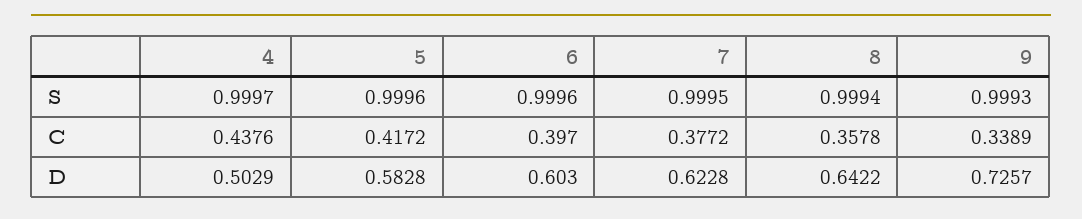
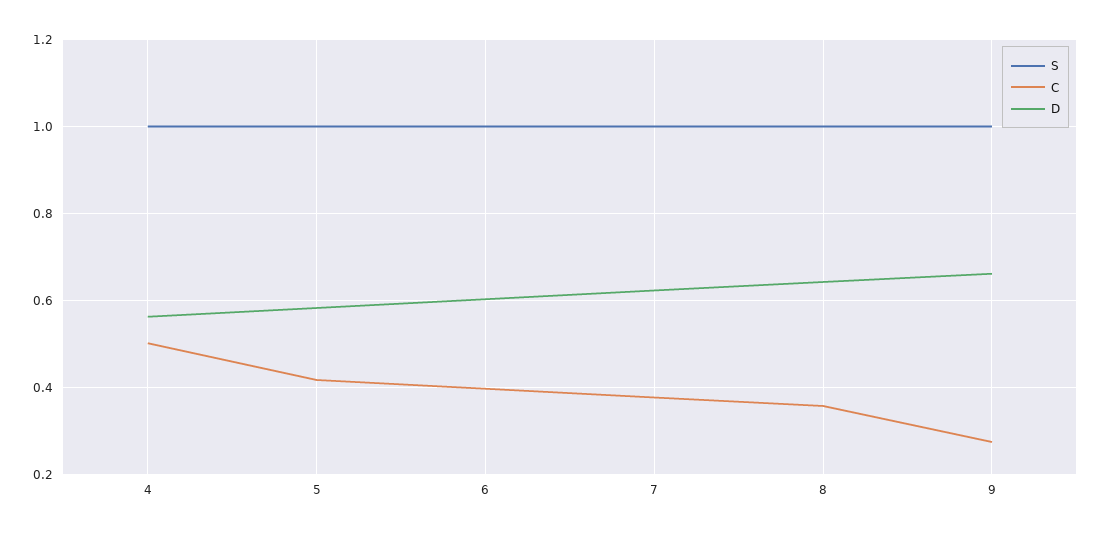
  {
    "S": {
      "4": 0.9997,
      "5": 0.9996,
      "6": 0.9996,
      "7": 0.9995,
      "8": 0.9994,
      "9": 0.9993
    },
    "C": {
-     "4": 0.4376,
+     "4": 0.5,
      "5": 0.4172,
      "6": 0.397,
      "7": 0.3772,
      "8": 0.3578,
-     "9": 0.3389
+     "9": 0.28
    },
    "D": {
-     "4": 0.5029,
+     "4": 0.56,
      "5": 0.5828,
      "6": 0.603,
      "7": 0.6228,
      "8": 0.6422,
-     "9": 0.7257
+     "9": 0.66
    }
  }

